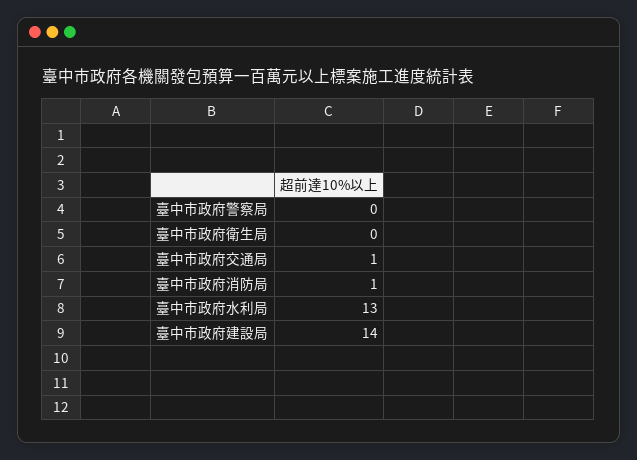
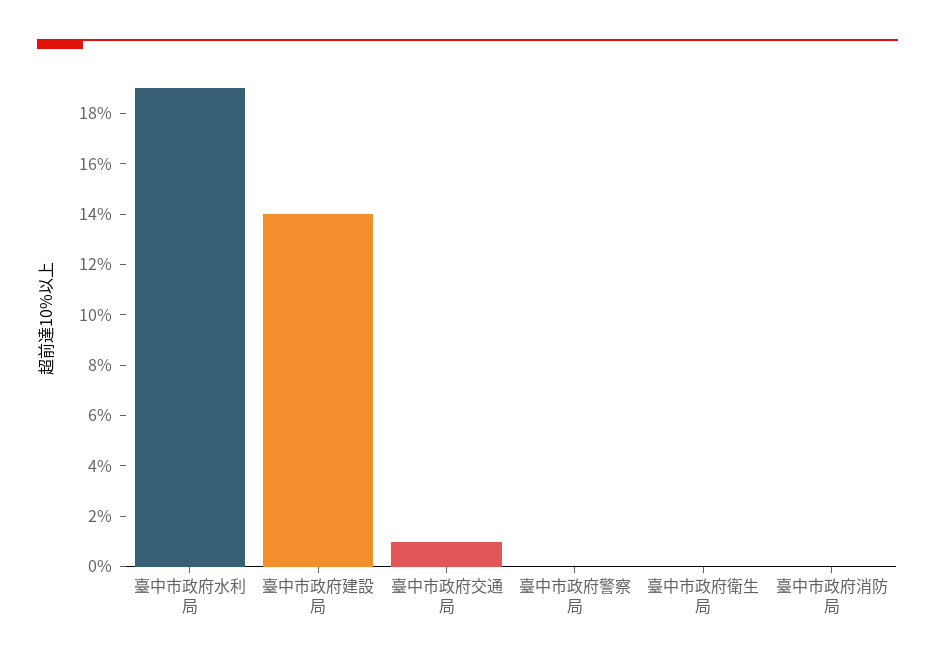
  {
    "臺中市政府警察局": 0,
    "臺中市政府衛生局": 0,
    "臺中市政府交通局": 1,
-   "臺中市政府消防局": 1,
+   "臺中市政府消防局": 0,
-   "臺中市政府水利局": 13,
+   "臺中市政府水利局": 19,
    "臺中市政府建設局": 14
  }

